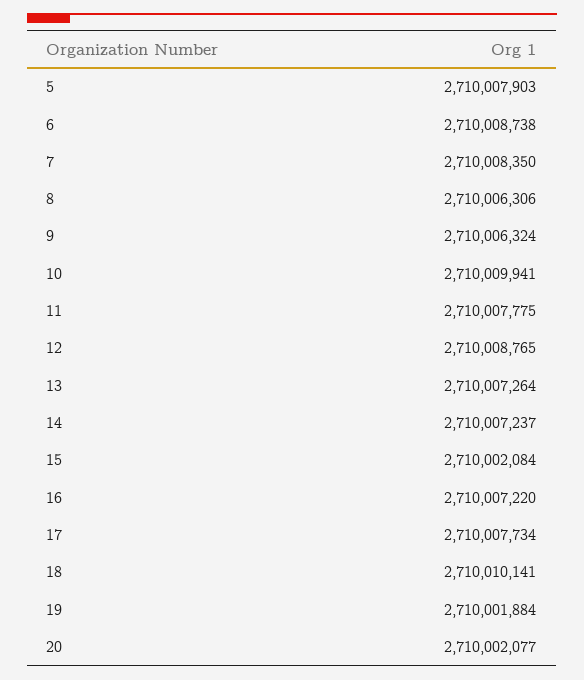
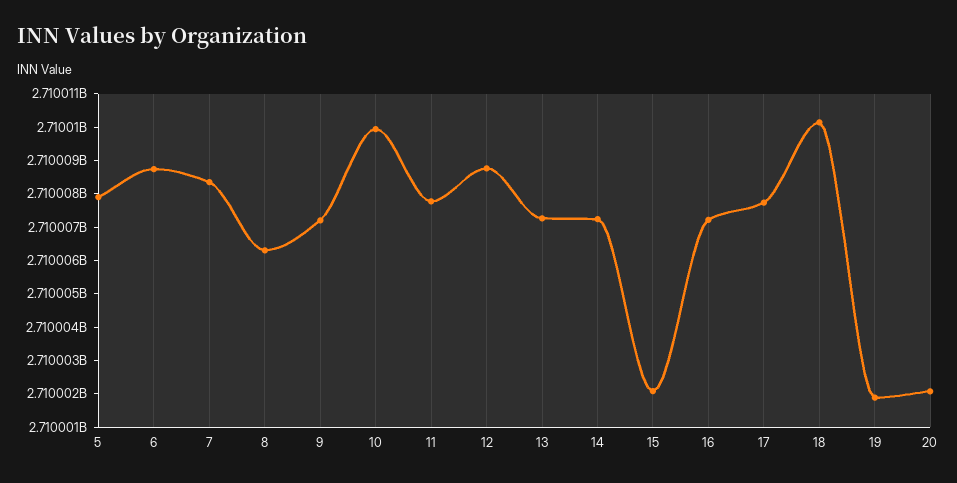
  {
    "5": 2710007903,
    "6": 2710008738,
    "7": 2710008350,
    "8": 2710006306,
-   "9": 2710006324,
+   "9": 2710007250,
    "10": 2710009941,
    "11": 2710007775,
    "12": 2710008765,
    "13": 2710007264,
    "14": 2710007237,
    "15": 2710002084,
    "16": 2710007220,
    "17": 2710007734,
    "18": 2710010141,
    "19": 2710001884,
    "20": 2710002077
  }

